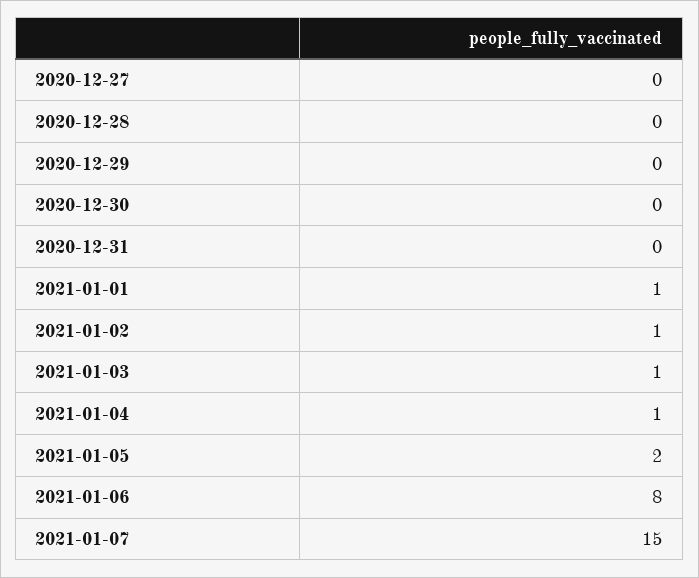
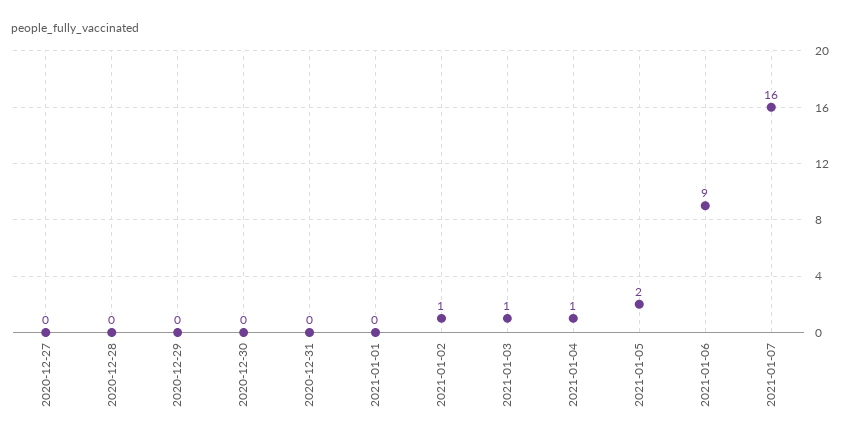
  {
    "2020-12-27": 0,
    "2020-12-28": 0,
    "2020-12-29": 0,
    "2020-12-30": 0,
    "2020-12-31": 0,
-   "2021-01-01": 1,
+   "2021-01-01": 0,
    "2021-01-02": 1,
    "2021-01-03": 1,
    "2021-01-04": 1,
    "2021-01-05": 2,
-   "2021-01-06": 8,
+   "2021-01-06": 9,
-   "2021-01-07": 15
+   "2021-01-07": 16
  }

